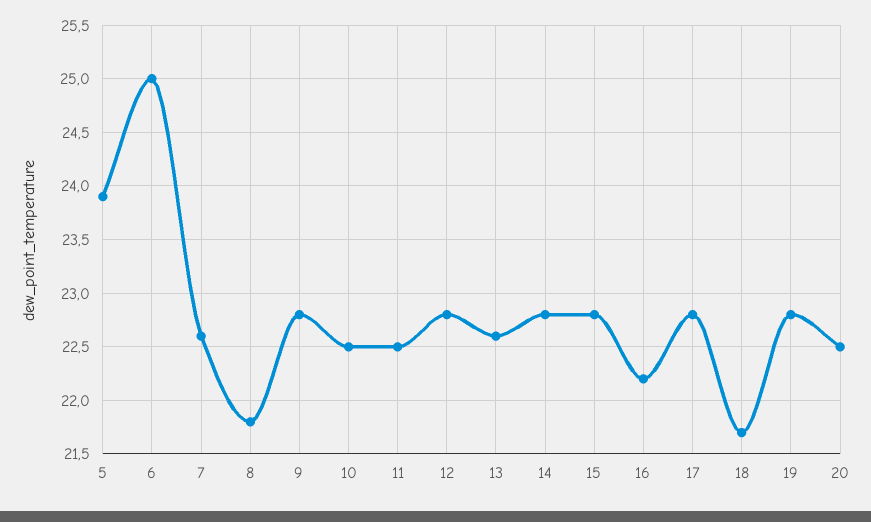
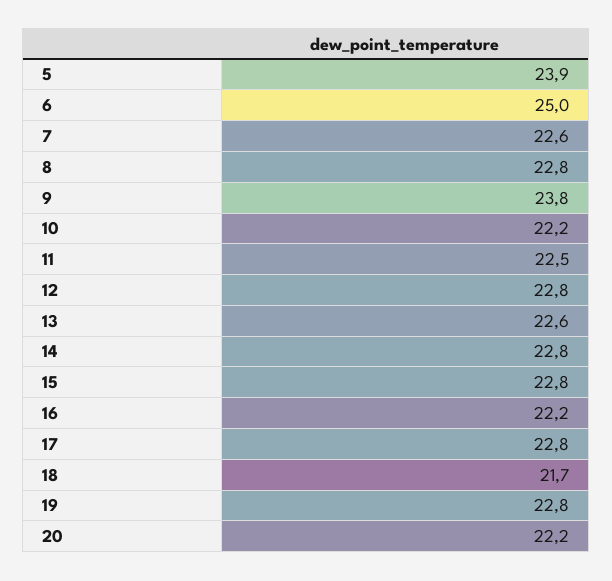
  {
    "5": 23.9,
    "6": 25,
    "7": 22.6,
-   "8": 21.8,
+   "8": 22.8,
-   "9": 22.8,
+   "9": 23.8,
-   "10": 22.5,
+   "10": 22.2,
    "11": 22.5,
    "12": 22.8,
    "13": 22.6,
    "14": 22.8,
    "15": 22.8,
    "16": 22.2,
    "17": 22.8,
    "18": 21.7,
    "19": 22.8,
-   "20": 22.5
+   "20": 22.2
  }

